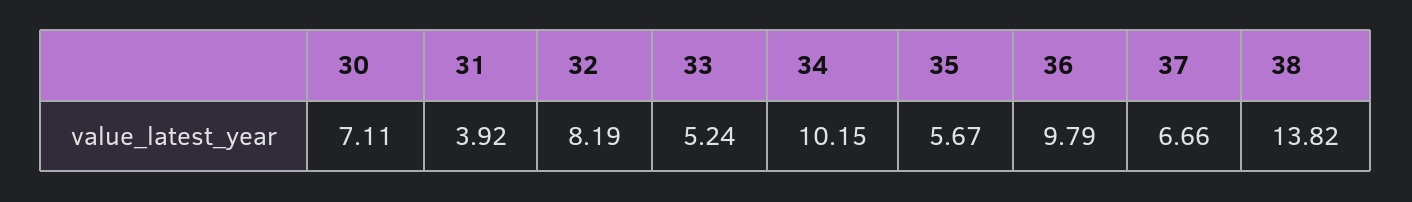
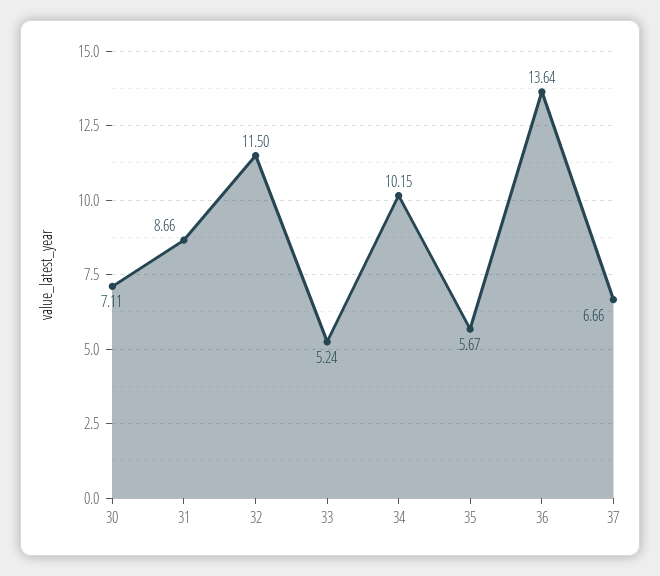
  {
    "30": 7.11,
-   "31": 3.92,
+   "31": 8.66,
-   "32": 8.19,
+   "32": 11.5,
    "33": 5.24,
    "34": 10.15,
    "35": 5.67,
-   "36": 9.79,
+   "36": 13.64,
-   "37": 6.66,
+   "37": 6.66
-   "38": 13.82
  }

